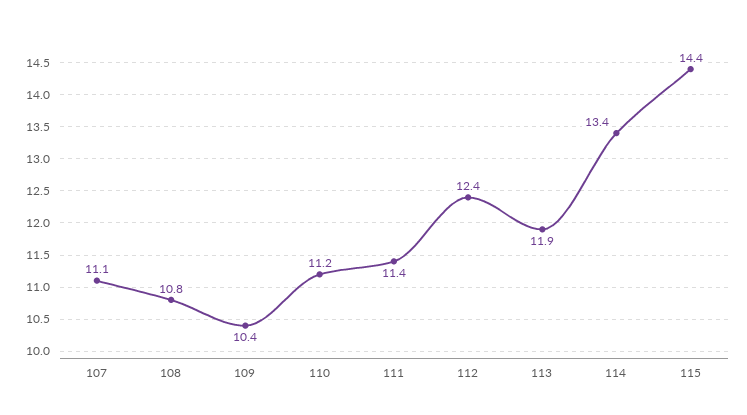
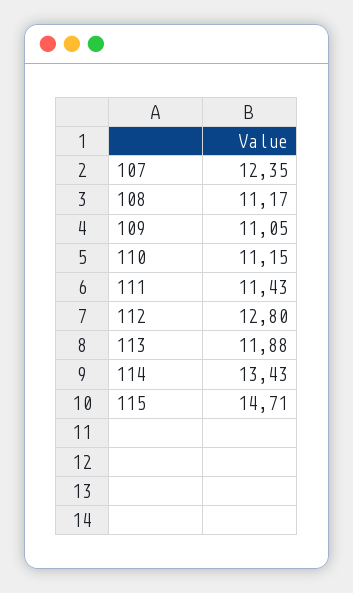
  {
-   "107": 11.1,
+   "107": 12.35,
-   "108": 10.8,
+   "108": 11.17,
-   "109": 10.4,
+   "109": 11.05,
    "110": 11.15,
    "111": 11.43,
-   "112": 12.4,
+   "112": 12.8,
    "113": 11.88,
    "114": 13.43,
-   "115": 14.4
+   "115": 14.71
  }

